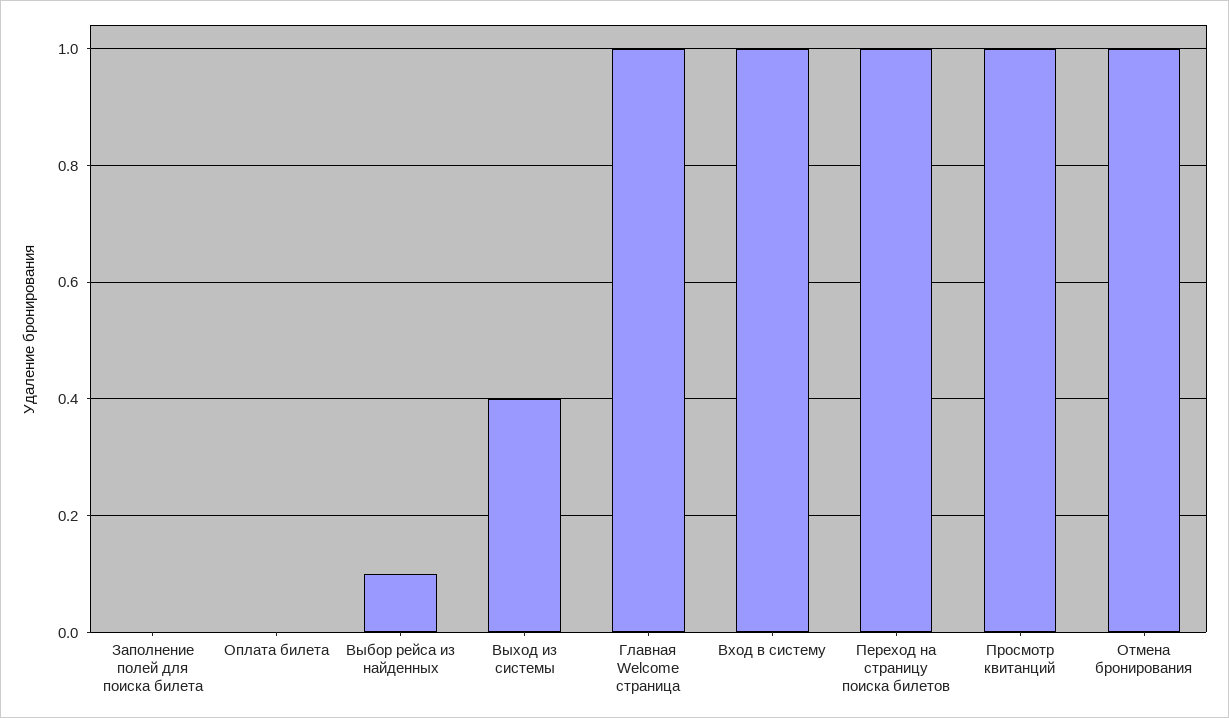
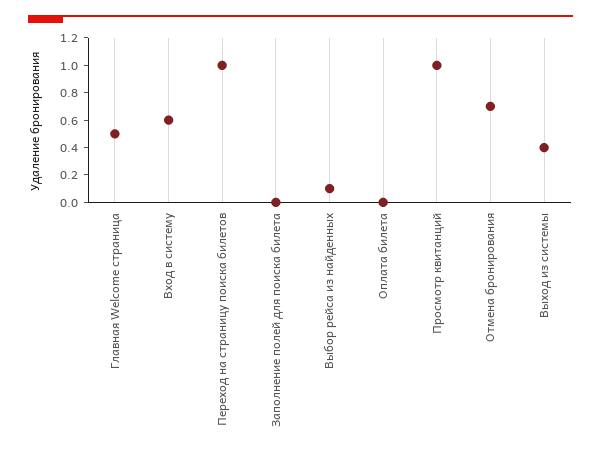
  {
    "Заполнение полей для поиска билета": 0,
    "Оплата билета": 0,
    "Выбор рейса из найденных": 0.1,
    "Выход из системы": 0.4,
-   "Главная Welcome страница": 1,
+   "Главная Welcome страница": 0.5,
-   "Вход в систему": 1,
+   "Вход в систему": 0.6,
    "Переход на страницу поиска билетов": 1,
    "Просмотр квитанций": 1,
-   "Отмена бронирования": 1
+   "Отмена бронирования": 0.7
  }

